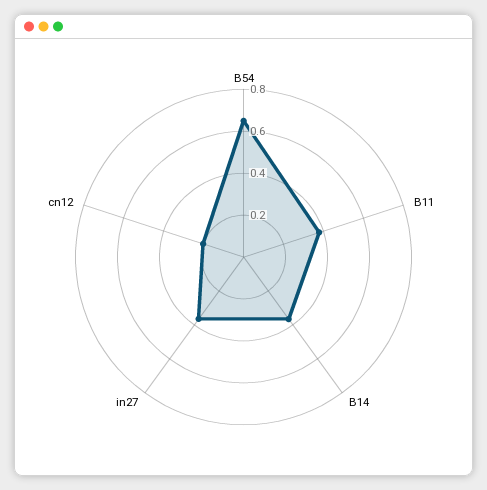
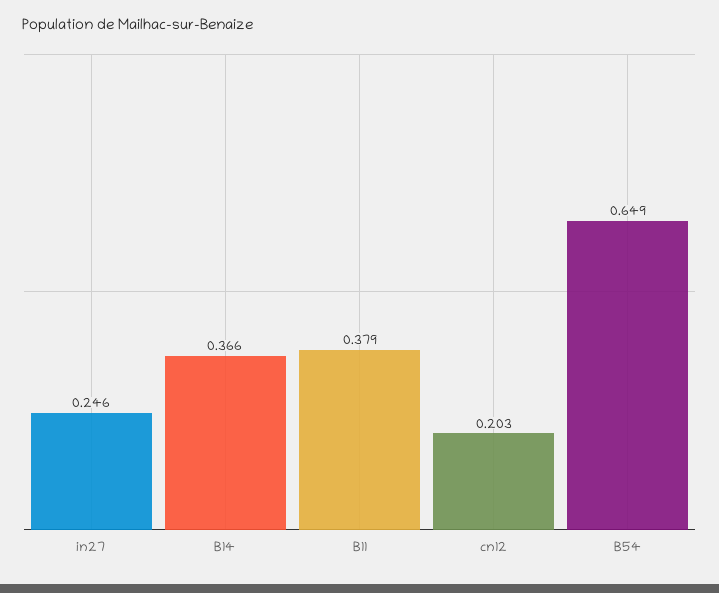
  {
    "B54": 0.649,
    "B11": 0.379,
    "B14": 0.366,
-   "in27": 0.35,
+   "in27": 0.246,
    "cn12": 0.203
  }

